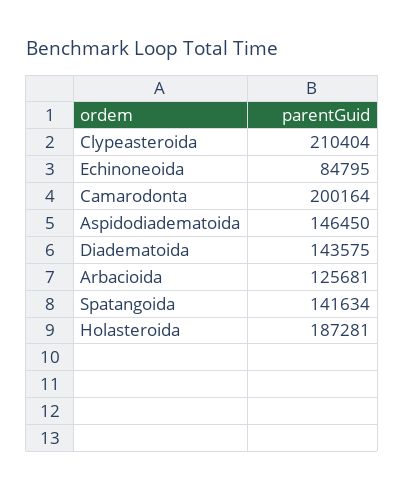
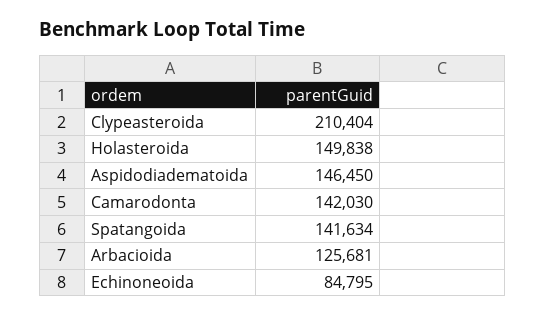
  {
    "Clypeasteroida": 210404,
    "Echinoneoida": 84795,
-   "Camarodonta": 200164,
+   "Camarodonta": 142030,
    "Aspidodiadematoida": 146450,
-   "Diadematoida": 143575,
    "Arbacioida": 125681,
    "Spatangoida": 141634,
-   "Holasteroida": 187281
+   "Holasteroida": 149838
  }

